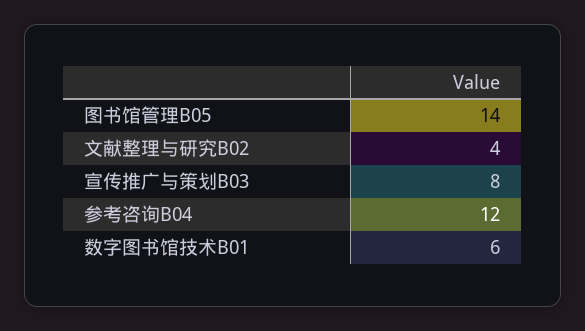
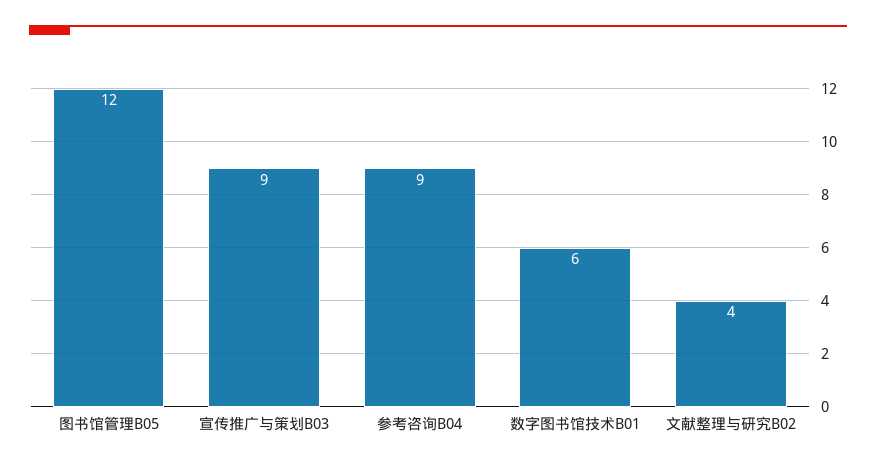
  {
-   "图书馆管理B05": 14,
+   "图书馆管理B05": 12,
    "文献整理与研究B02": 4,
-   "宣传推广与策划B03": 8,
+   "宣传推广与策划B03": 9,
-   "参考咨询B04": 12,
+   "参考咨询B04": 9,
    "数字图书馆技术B01": 6
  }

